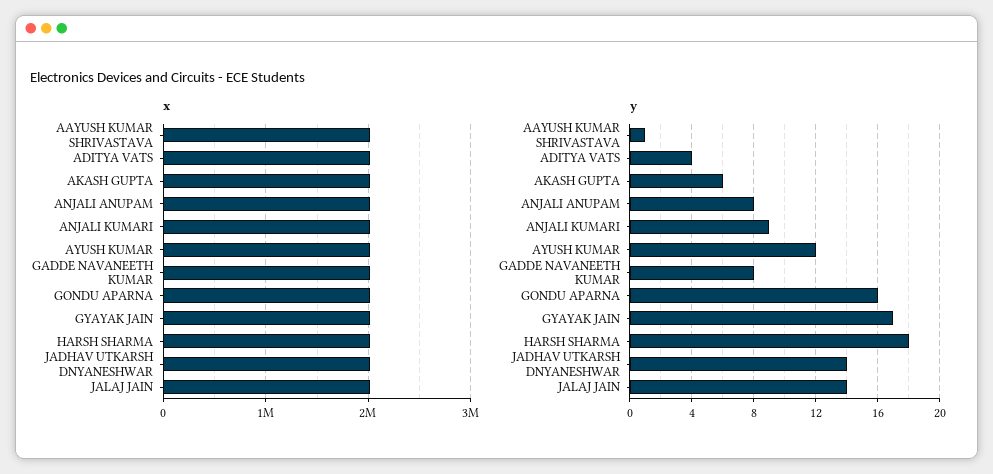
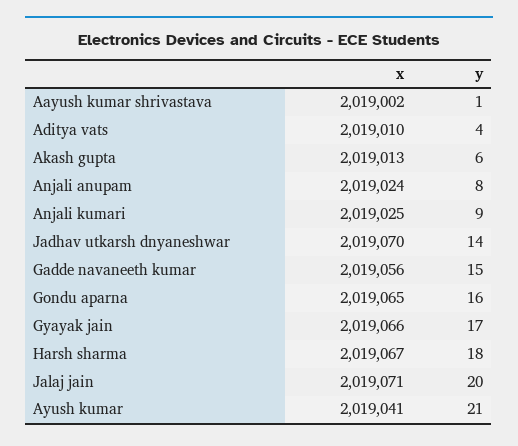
  {
    "x": {
      "AAYUSH KUMAR SHRIVASTAVA": 2019002,
      "ADITYA VATS": 2019010,
      "AKASH GUPTA": 2019013,
      "ANJALI ANUPAM": 2019024,
      "ANJALI KUMARI": 2019025,
      "AYUSH KUMAR": 2019041,
      "GADDE NAVANEETH KUMAR": 2019056,
      "GONDU APARNA": 2019065,
      "GYAYAK JAIN": 2019066,
      "HARSH SHARMA": 2019067,
      "JADHAV UTKARSH DNYANESHWAR": 2019070,
      "JALAJ JAIN": 2019071
    },
    "y": {
      "AAYUSH KUMAR SHRIVASTAVA": 1,
      "ADITYA VATS": 4,
      "AKASH GUPTA": 6,
      "ANJALI ANUPAM": 8,
      "ANJALI KUMARI": 9,
-     "AYUSH KUMAR": 12,
+     "AYUSH KUMAR": 21,
-     "GADDE NAVANEETH KUMAR": 8,
+     "GADDE NAVANEETH KUMAR": 15,
      "GONDU APARNA": 16,
      "GYAYAK JAIN": 17,
      "HARSH SHARMA": 18,
      "JADHAV UTKARSH DNYANESHWAR": 14,
-     "JALAJ JAIN": 14
+     "JALAJ JAIN": 20
    }
  }

